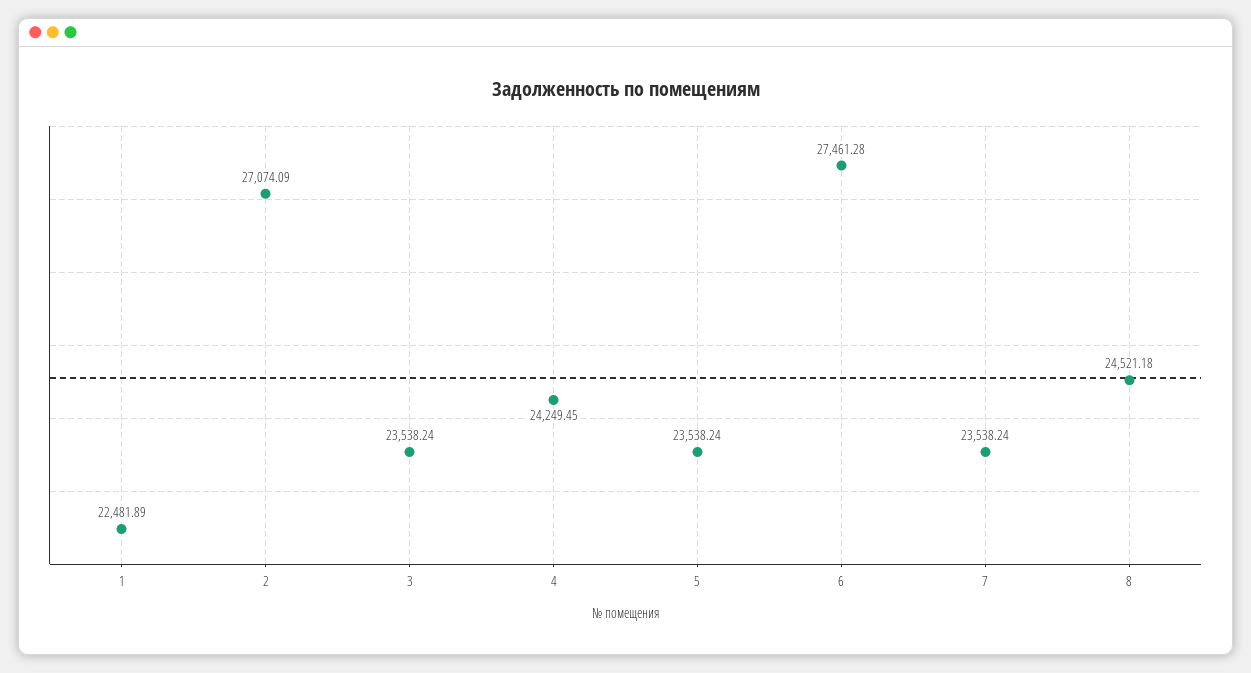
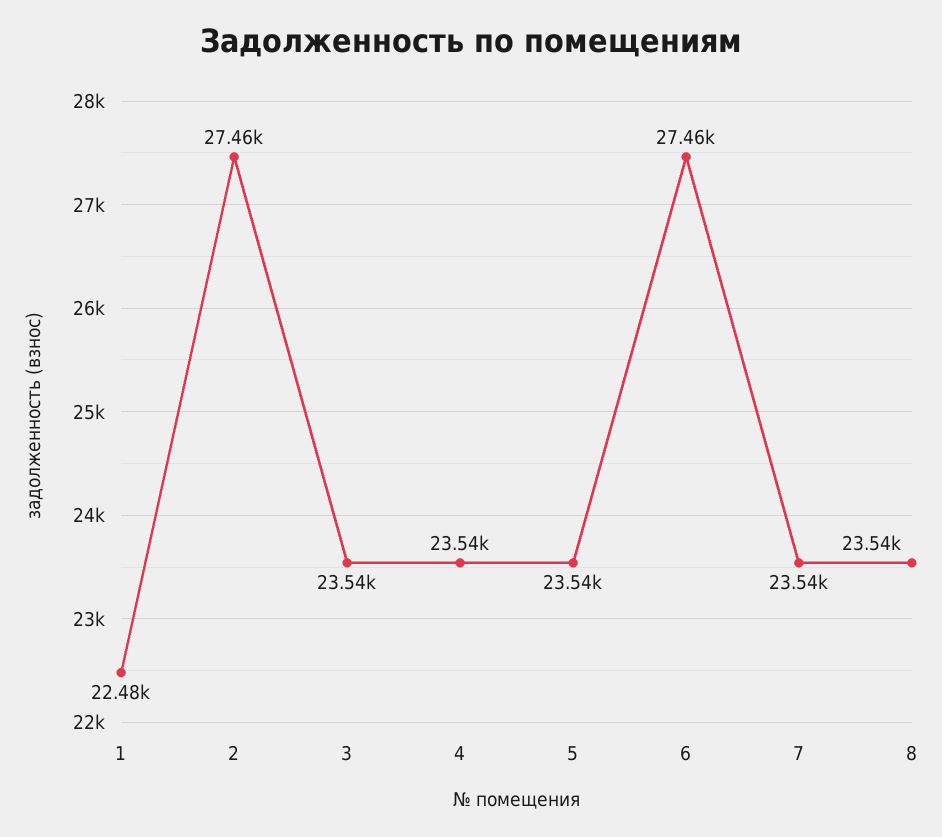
  {
    "1": 22481.89,
-   "2": 27074.09,
+   "2": 27460,
    "3": 23538.24,
-   "4": 24249.45,
+   "4": 23540,
    "5": 23538.24,
    "6": 27461.28,
    "7": 23538.24,
-   "8": 24521.18
+   "8": 23540
  }

